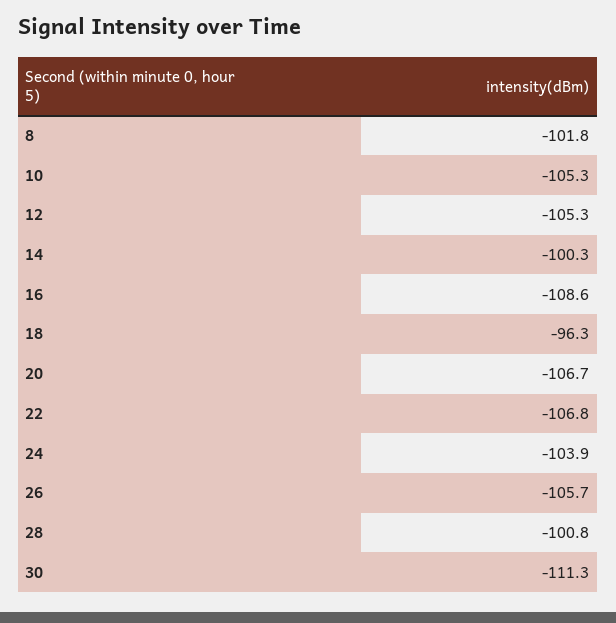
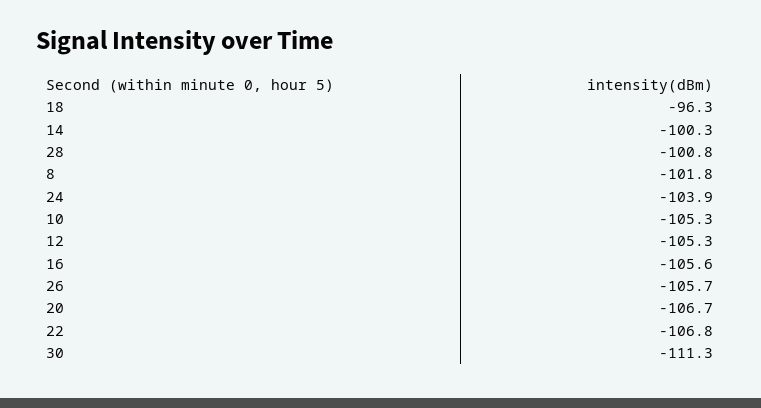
  {
    "8": -101.8,
    "10": -105.3,
    "12": -105.3,
    "14": -100.3,
-   "16": -108.6,
+   "16": -105.6,
    "18": -96.3,
    "20": -106.7,
    "22": -106.8,
    "24": -103.9,
    "26": -105.7,
    "28": -100.8,
    "30": -111.3
  }

